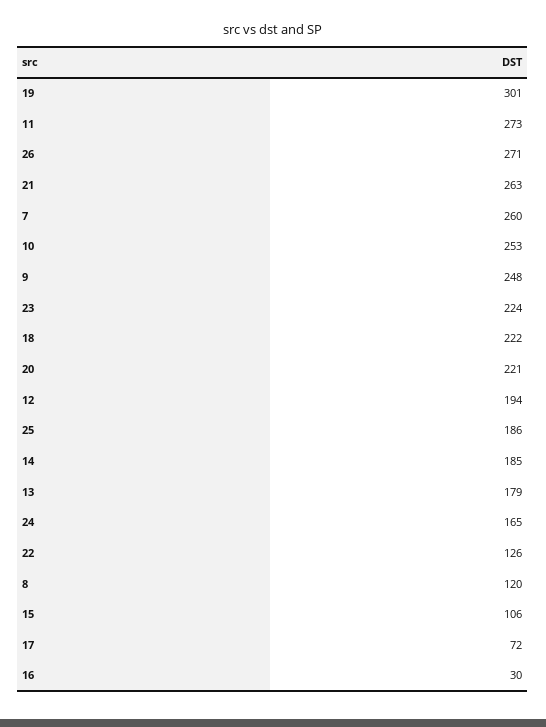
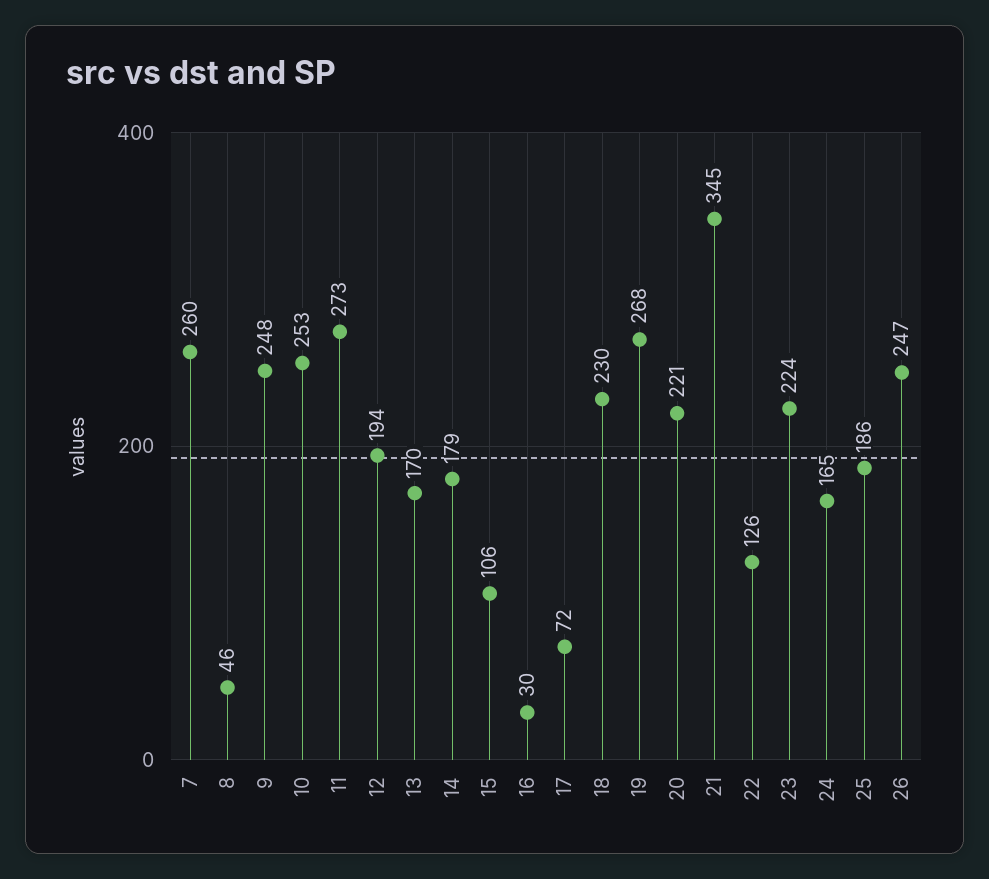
  {
-   "19": 301,
+   "19": 268,
    "11": 273,
-   "26": 271,
+   "26": 247,
-   "21": 263,
+   "21": 345,
    "7": 260,
    "10": 253,
    "9": 248,
    "23": 224,
-   "18": 222,
+   "18": 230,
    "20": 221,
    "12": 194,
    "25": 186,
-   "14": 185,
+   "14": 179,
-   "13": 179,
+   "13": 170,
    "24": 165,
    "22": 126,
-   "8": 120,
+   "8": 46,
    "15": 106,
    "17": 72,
    "16": 30
  }

